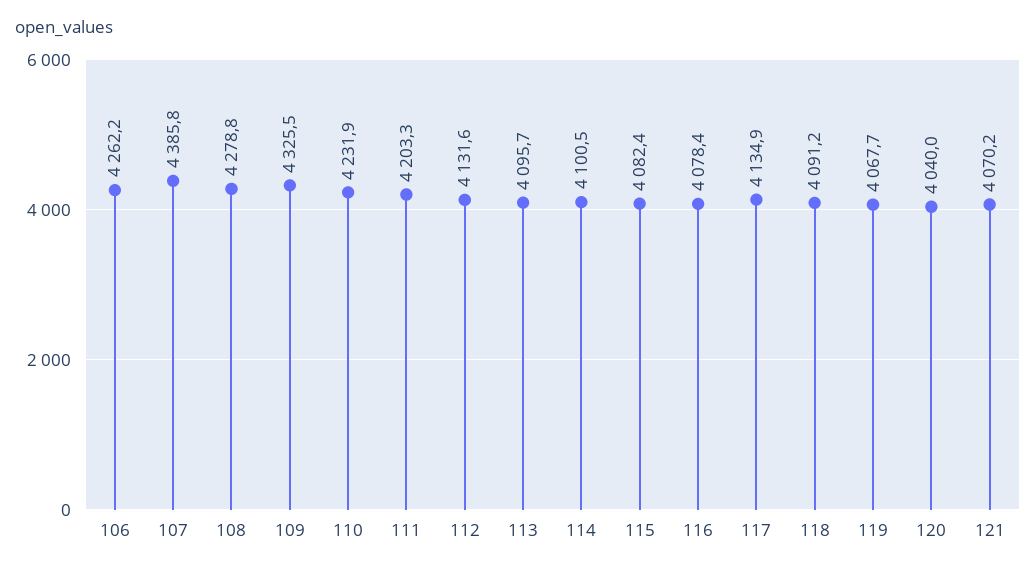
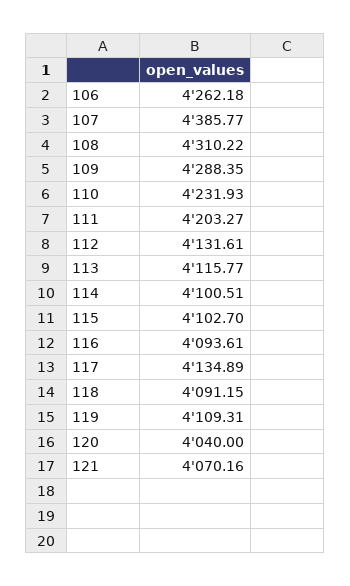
  {
    "106": 4262.18,
    "107": 4385.77,
-   "108": 4278.8,
+   "108": 4310.22,
-   "109": 4325.5,
+   "109": 4288.35,
    "110": 4231.93,
    "111": 4203.27,
    "112": 4131.61,
-   "113": 4095.7,
+   "113": 4115.77,
    "114": 4100.51,
-   "115": 4082.4,
+   "115": 4102.7,
-   "116": 4078.4,
+   "116": 4093.61,
    "117": 4134.89,
    "118": 4091.15,
-   "119": 4067.7,
+   "119": 4109.31,
    "120": 4040,
    "121": 4070.16
  }

